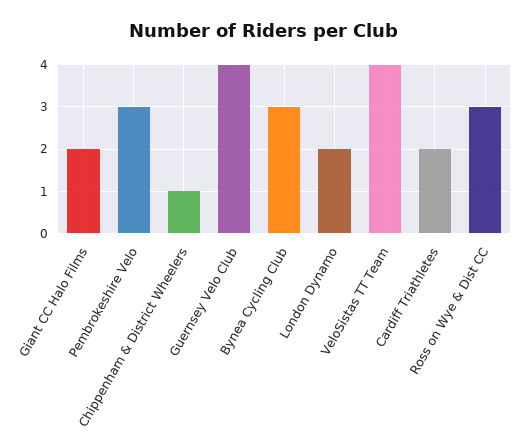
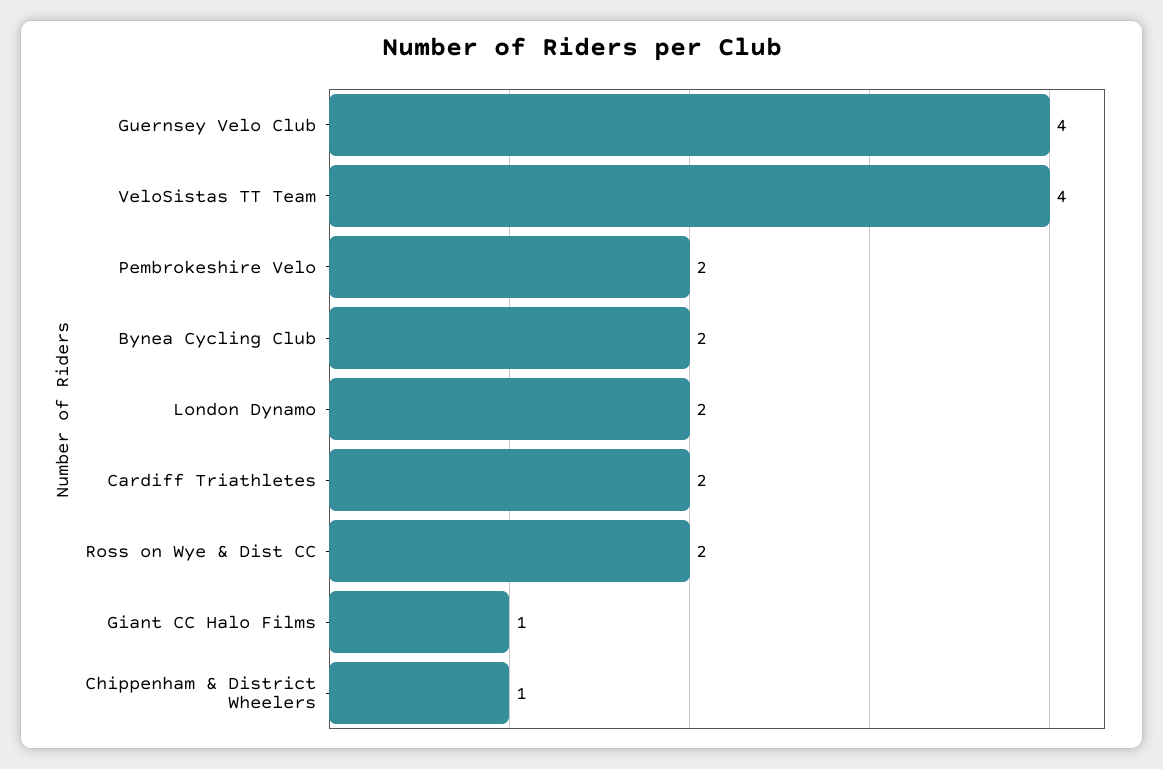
  {
-   "Giant CC Halo Films": 2,
+   "Giant CC Halo Films": 1,
-   "Pembrokeshire Velo": 3,
+   "Pembrokeshire Velo": 2,
    "Chippenham & District Wheelers": 1,
    "Guernsey Velo Club": 4,
-   "Bynea Cycling Club": 3,
+   "Bynea Cycling Club": 2,
    "London Dynamo": 2,
    "VeloSistas TT Team": 4,
    "Cardiff Triathletes": 2,
-   "Ross on Wye & Dist CC": 3
+   "Ross on Wye & Dist CC": 2
  }

